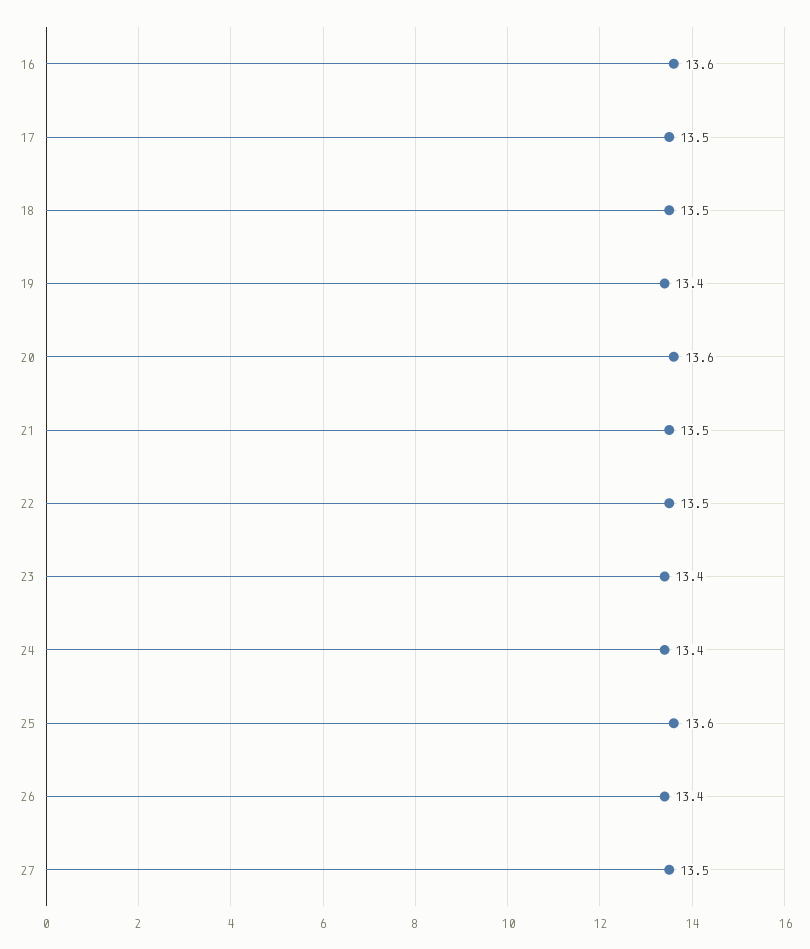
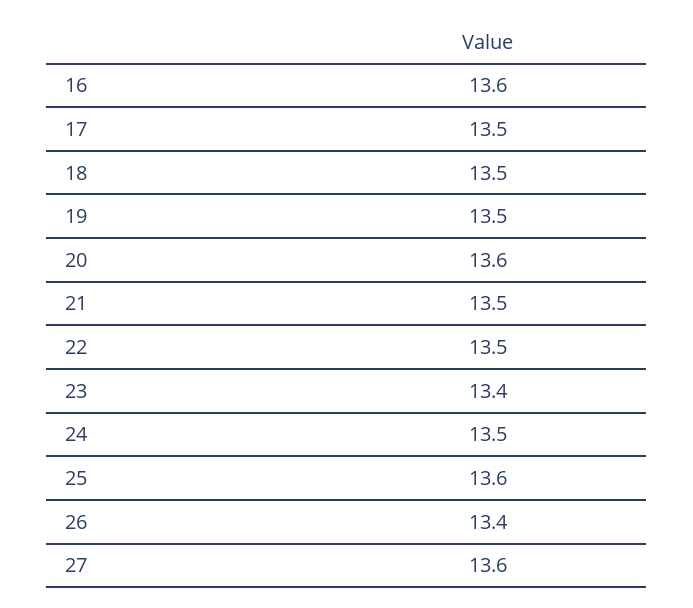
  {
    "16": 13.6,
    "17": 13.5,
    "18": 13.5,
-   "19": 13.4,
+   "19": 13.5,
    "20": 13.6,
    "21": 13.5,
    "22": 13.5,
    "23": 13.4,
-   "24": 13.4,
+   "24": 13.5,
    "25": 13.6,
    "26": 13.4,
-   "27": 13.5
+   "27": 13.6
  }

